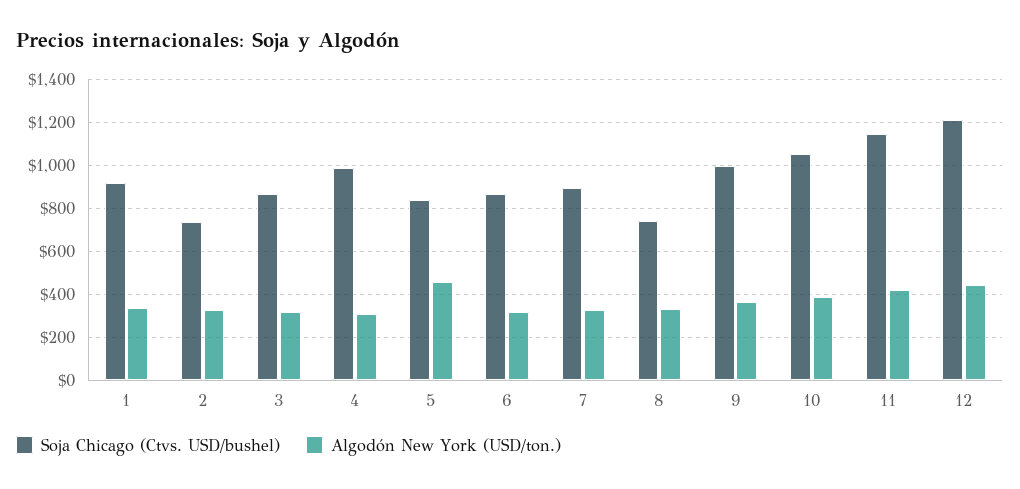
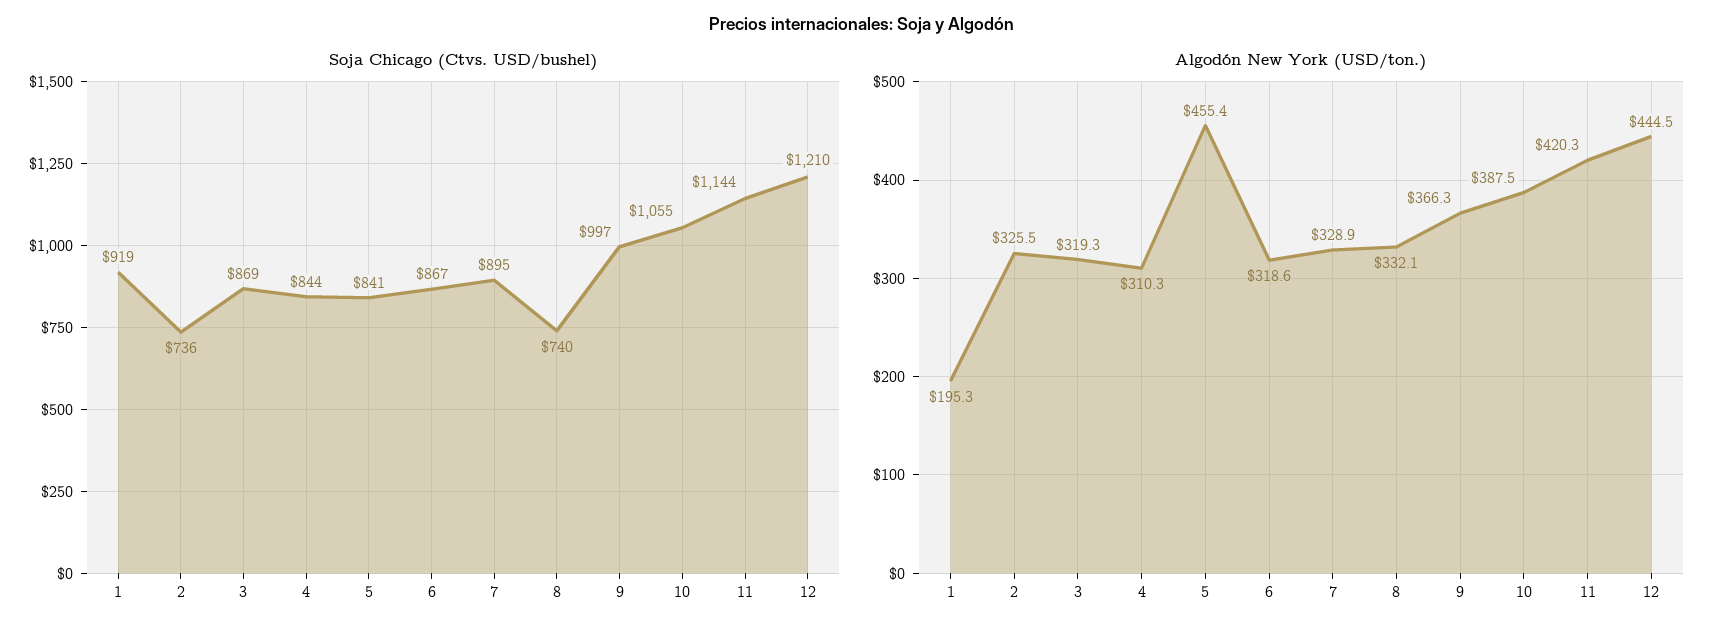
  {
    "Soja Chicago (Ctvs. USD/bushel)": {
      "1": 919,
      "2": 736,
      "3": 869,
-     "4": 1000,
+     "4": 844,
      "5": 841,
      "6": 867,
      "7": 895,
      "8": 740,
      "9": 997,
      "10": 1055,
      "11": 1144,
      "12": 1210
    },
    "Algodón New York (USD/ton.)": {
-     "1": 350,
+     "1": 195.3,
      "2": 325.5,
      "3": 319.3,
      "4": 310.3,
      "5": 455.4,
      "6": 318.6,
      "7": 328.9,
      "8": 332.1,
      "9": 366.3,
      "10": 387.5,
      "11": 420.3,
      "12": 444.5
    }
  }

